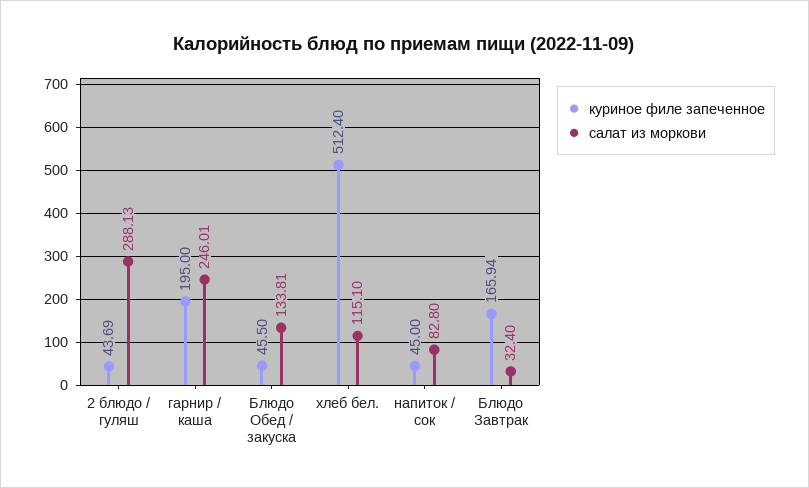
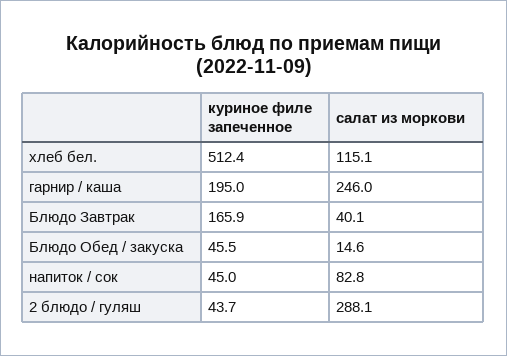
  {
    "куриное филе запеченное": {
      "2 блюдо / гуляш": 43.69,
      "гарнир / каша": 195,
      "Блюдо Обед / закуска": 45.5,
      "хлеб бел.": 512.4,
      "напиток / сок": 45,
      "Блюдо Завтрак": 165.94
    },
    "салат из моркови": {
      "2 блюдо / гуляш": 288.13,
      "гарнир / каша": 246.01,
-     "Блюдо Обед / закуска": 133.81,
+     "Блюдо Обед / закуска": 14.6,
      "хлеб бел.": 115.1,
      "напиток / сок": 82.8,
-     "Блюдо Завтрак": 32.4
+     "Блюдо Завтрак": 40.1
    }
  }

